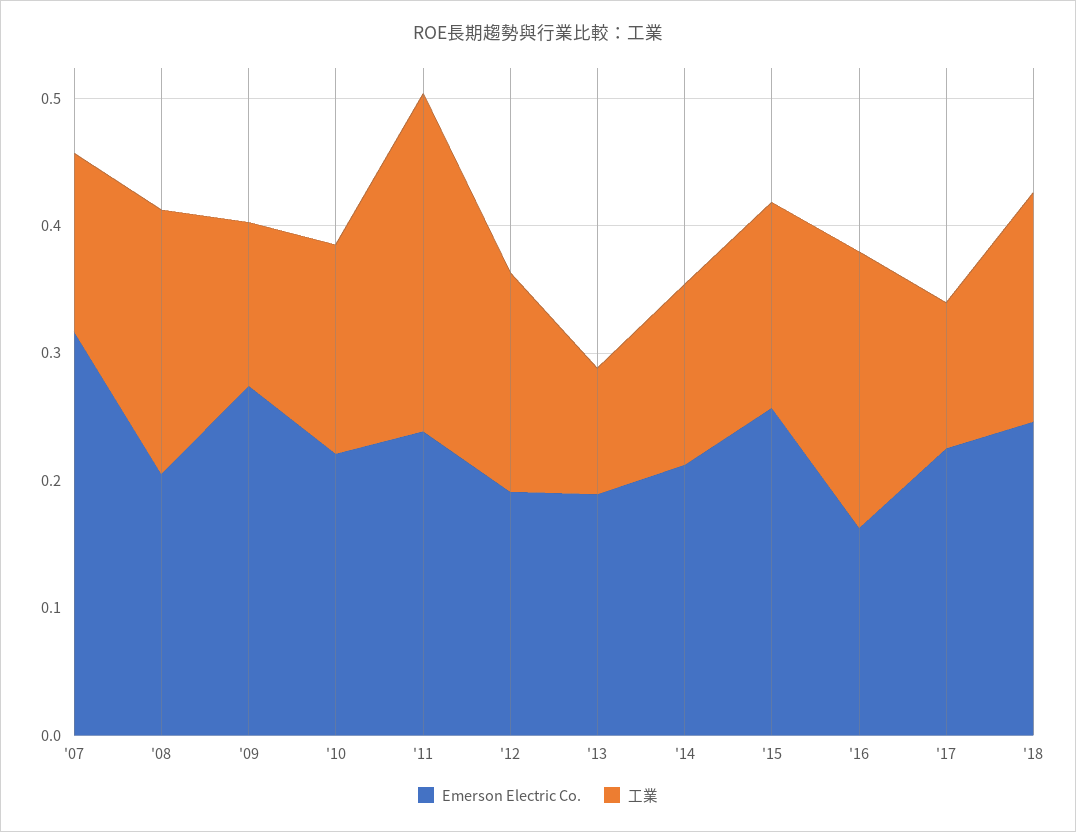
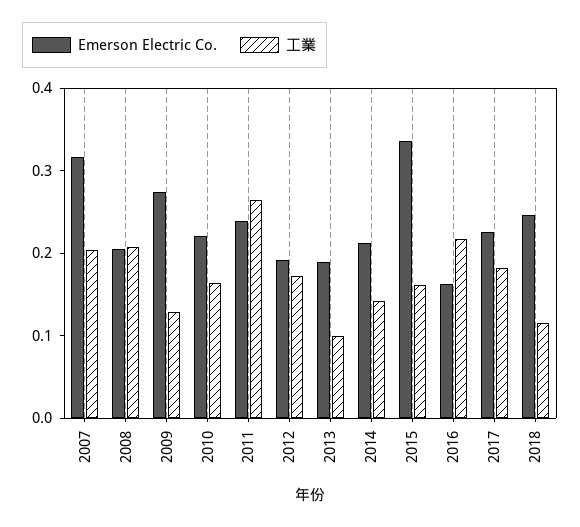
  {
    "Emerson Electric Co.": {
      "'07": 0.32,
      "'08": 0.2,
      "'09": 0.28,
      "'10": 0.22,
      "'11": 0.24,
      "'12": 0.2,
      "'13": 0.18,
      "'14": 0.22,
-     "'15": 0.26,
+     "'15": 0.34,
      "'16": 0.16,
      "'17": 0.22,
      "'18": 0.24
    },
    "工業": {
-     "'07": 0.14,
+     "'07": 0.2,
      "'08": 0.2,
      "'09": 0.12,
      "'10": 0.16,
      "'11": 0.26,
      "'12": 0.18,
      "'13": 0.1,
      "'14": 0.14,
      "'15": 0.16,
      "'16": 0.22,
-     "'17": 0.12,
+     "'17": 0.18,
-     "'18": 0.18
+     "'18": 0.12
    }
  }

